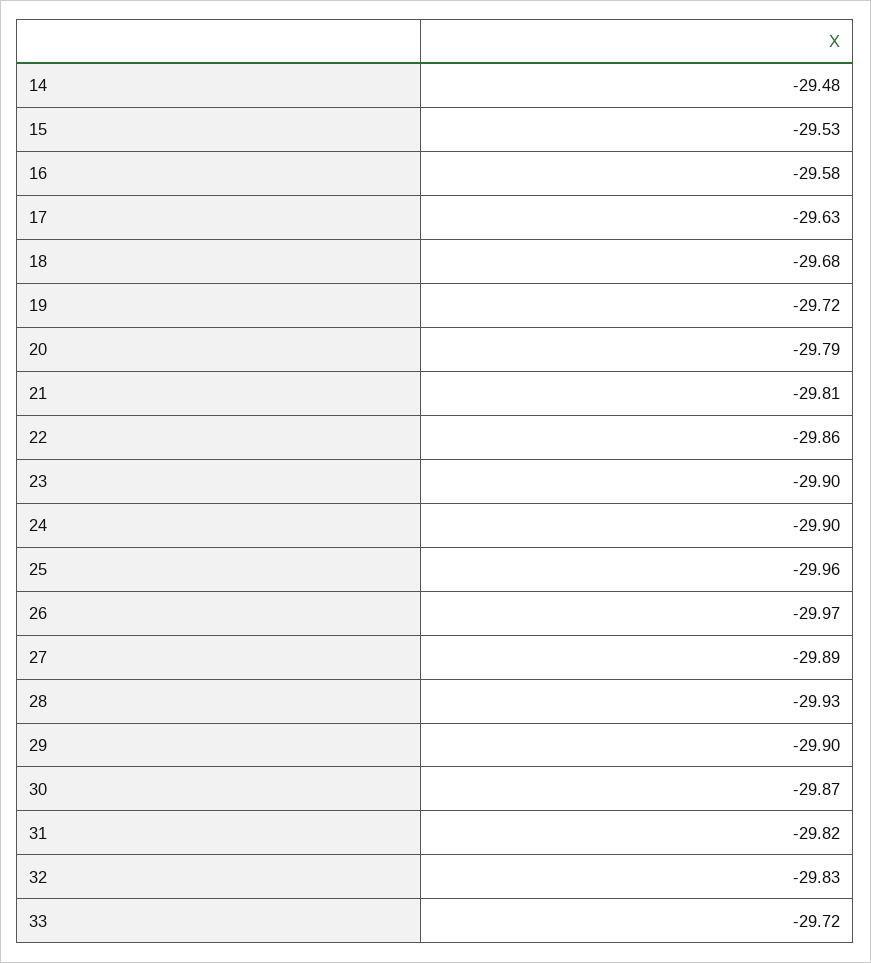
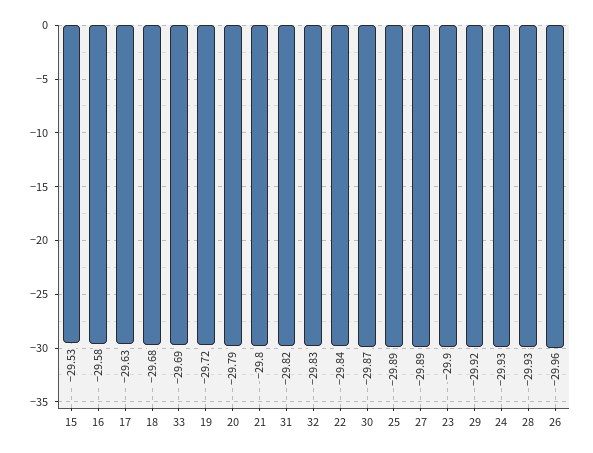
  {
-   "14": -29.48,
    "15": -29.53,
    "16": -29.58,
    "17": -29.63,
    "18": -29.68,
    "19": -29.72,
    "20": -29.79,
-   "21": -29.81,
+   "21": -29.8,
-   "22": -29.86,
+   "22": -29.84,
    "23": -29.9,
-   "24": -29.9,
+   "24": -29.93,
-   "25": -29.96,
+   "25": -29.89,
-   "26": -29.97,
+   "26": -29.96,
    "27": -29.89,
    "28": -29.93,
-   "29": -29.9,
+   "29": -29.92,
    "30": -29.87,
    "31": -29.82,
    "32": -29.83,
-   "33": -29.72
+   "33": -29.69
  }

